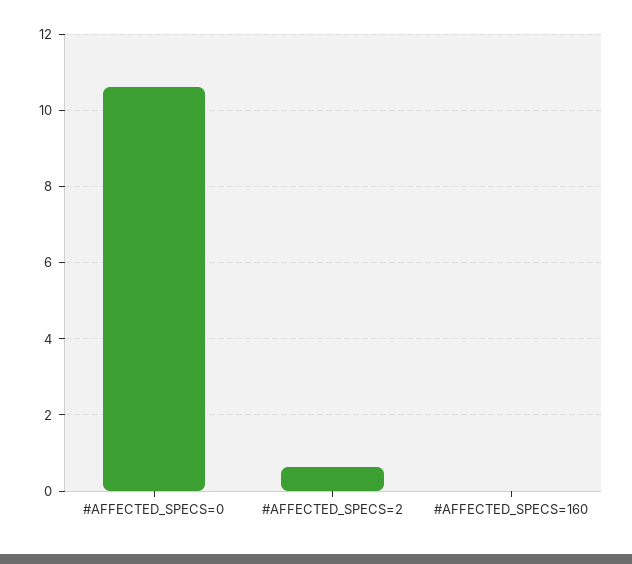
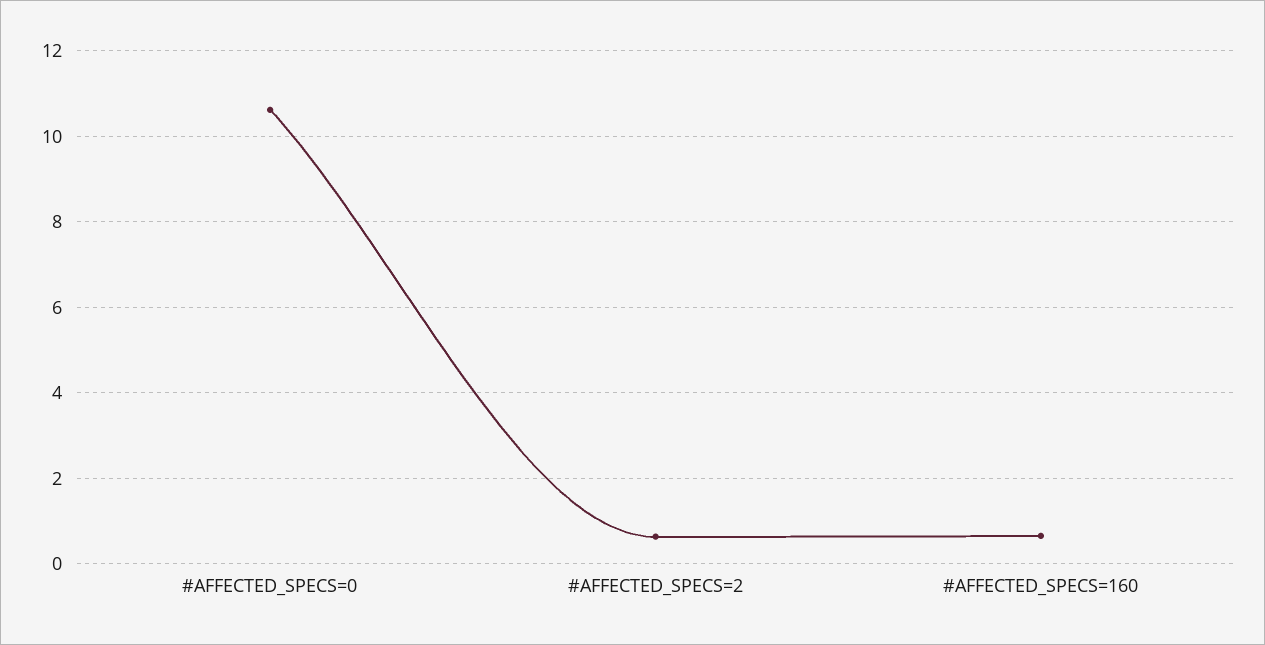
  {
    "#AFFECTED_SPECS=0": 10.6,
    "#AFFECTED_SPECS=2": 0.6,
-   "#AFFECTED_SPECS=160": 0
+   "#AFFECTED_SPECS=160": 0.6
  }

